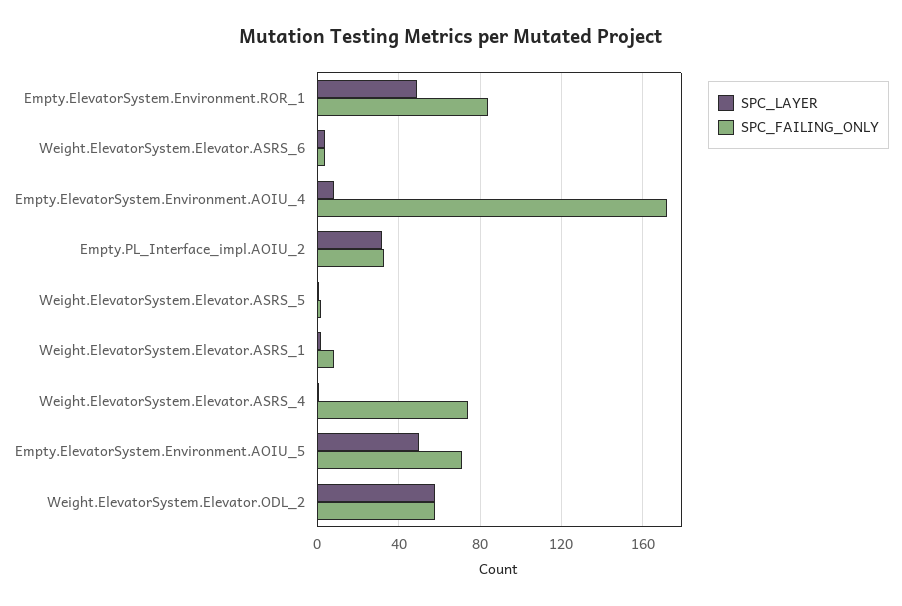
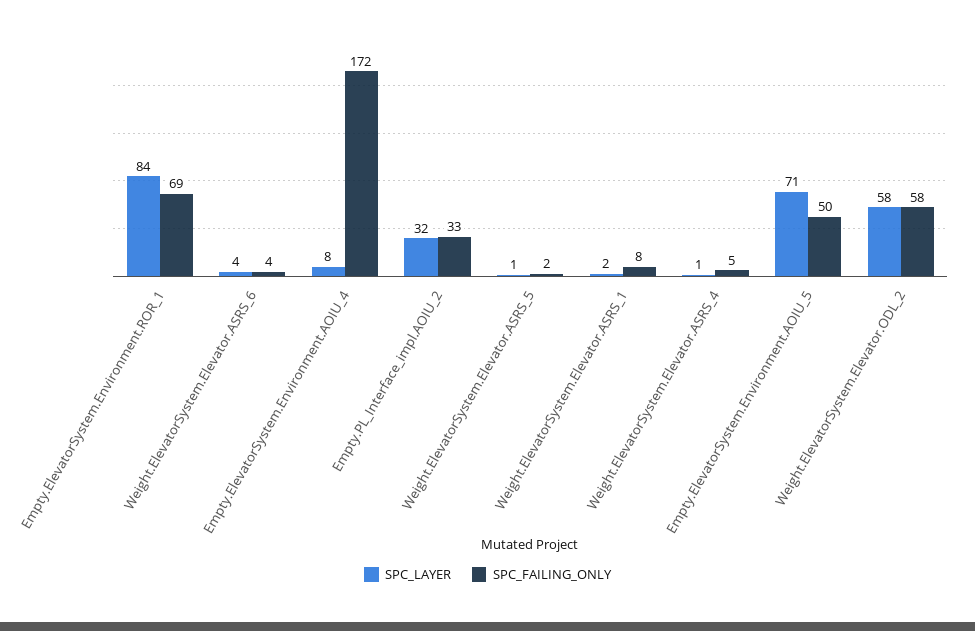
  {
    "SPC_LAYER": {
-     "Empty.ElevatorSystem.Environment.ROR_1": 50,
+     "Empty.ElevatorSystem.Environment.ROR_1": 84,
      "Weight.ElevatorSystem.Elevator.ASRS_6": 4,
      "Empty.ElevatorSystem.Environment.AOIU_4": 8,
      "Empty.PL_Interface_impl.AOIU_2": 32,
      "Weight.ElevatorSystem.Elevator.ASRS_5": 1,
      "Weight.ElevatorSystem.Elevator.ASRS_1": 2,
      "Weight.ElevatorSystem.Elevator.ASRS_4": 1,
-     "Empty.ElevatorSystem.Environment.AOIU_5": 50,
+     "Empty.ElevatorSystem.Environment.AOIU_5": 71,
      "Weight.ElevatorSystem.Elevator.ODL_2": 58
    },
    "SPC_FAILING_ONLY": {
-     "Empty.ElevatorSystem.Environment.ROR_1": 85,
+     "Empty.ElevatorSystem.Environment.ROR_1": 69,
      "Weight.ElevatorSystem.Elevator.ASRS_6": 4,
      "Empty.ElevatorSystem.Environment.AOIU_4": 172,
      "Empty.PL_Interface_impl.AOIU_2": 33,
      "Weight.ElevatorSystem.Elevator.ASRS_5": 2,
      "Weight.ElevatorSystem.Elevator.ASRS_1": 8,
-     "Weight.ElevatorSystem.Elevator.ASRS_4": 75,
+     "Weight.ElevatorSystem.Elevator.ASRS_4": 5,
-     "Empty.ElevatorSystem.Environment.AOIU_5": 70,
+     "Empty.ElevatorSystem.Environment.AOIU_5": 50,
      "Weight.ElevatorSystem.Elevator.ODL_2": 58
    }
  }

